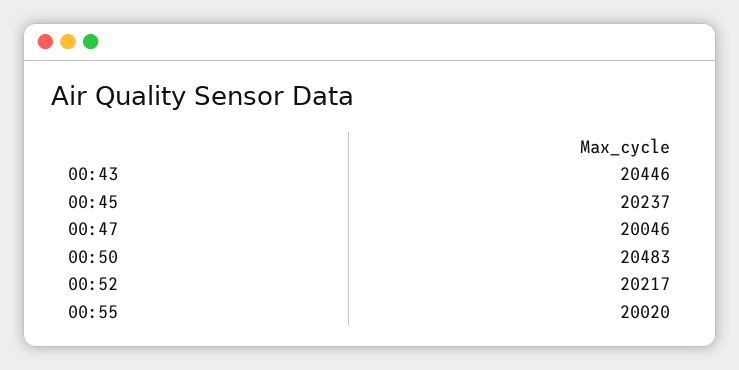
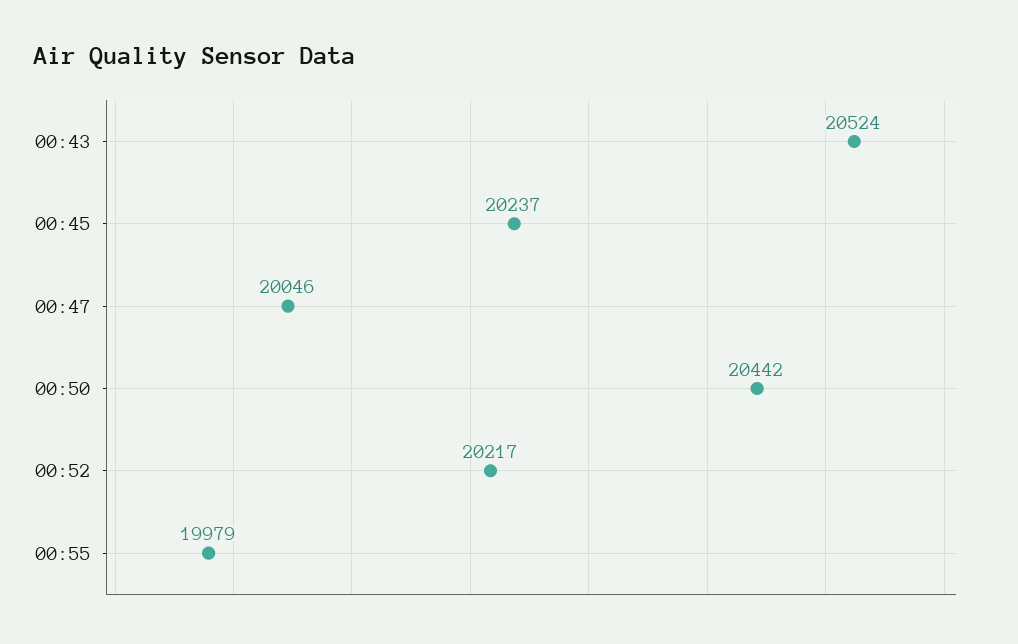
  {
-   "00:43": 20446,
+   "00:43": 20524,
    "00:45": 20237,
    "00:47": 20046,
-   "00:50": 20483,
+   "00:50": 20442,
    "00:52": 20217,
-   "00:55": 20020
+   "00:55": 19979
  }

